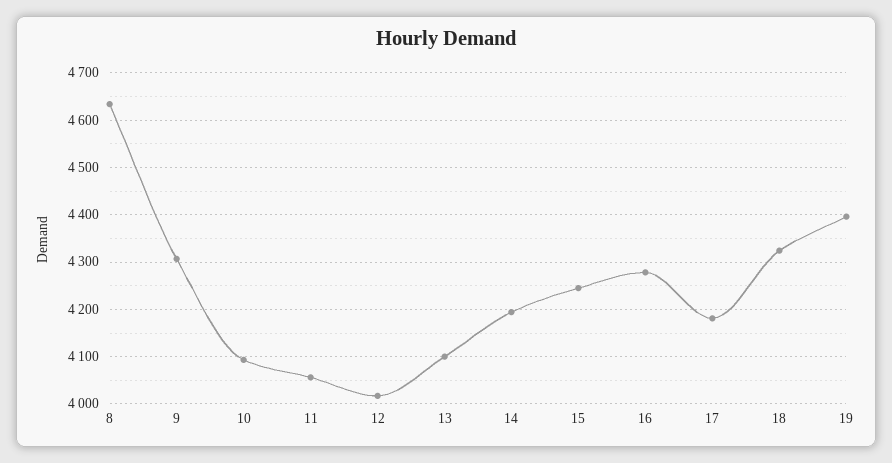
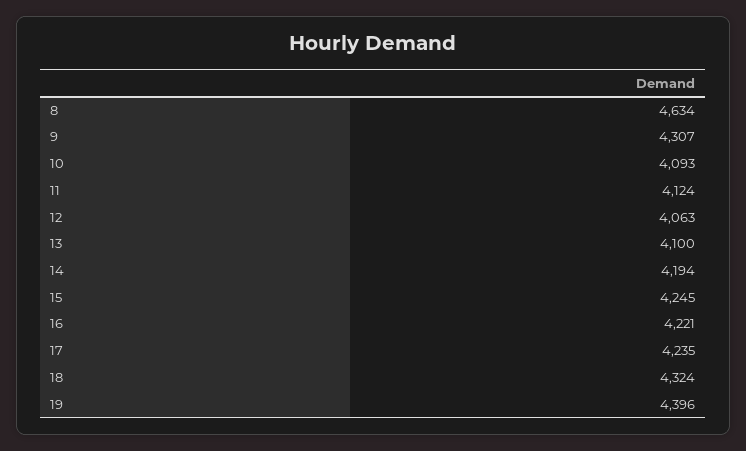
  {
    "8": 4634,
    "9": 4307,
    "10": 4093,
-   "11": 4060,
+   "11": 4124,
-   "12": 4020,
+   "12": 4063,
    "13": 4100,
    "14": 4194,
    "15": 4245,
-   "16": 4280,
+   "16": 4221,
-   "17": 4180,
+   "17": 4235,
    "18": 4324,
    "19": 4396
  }

